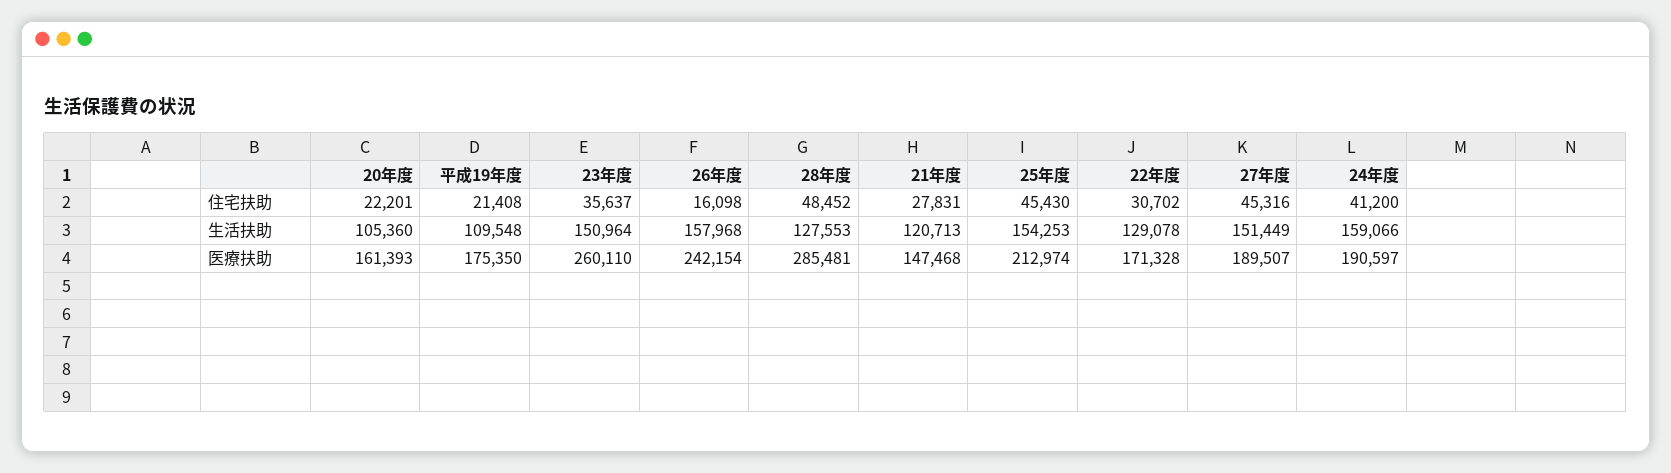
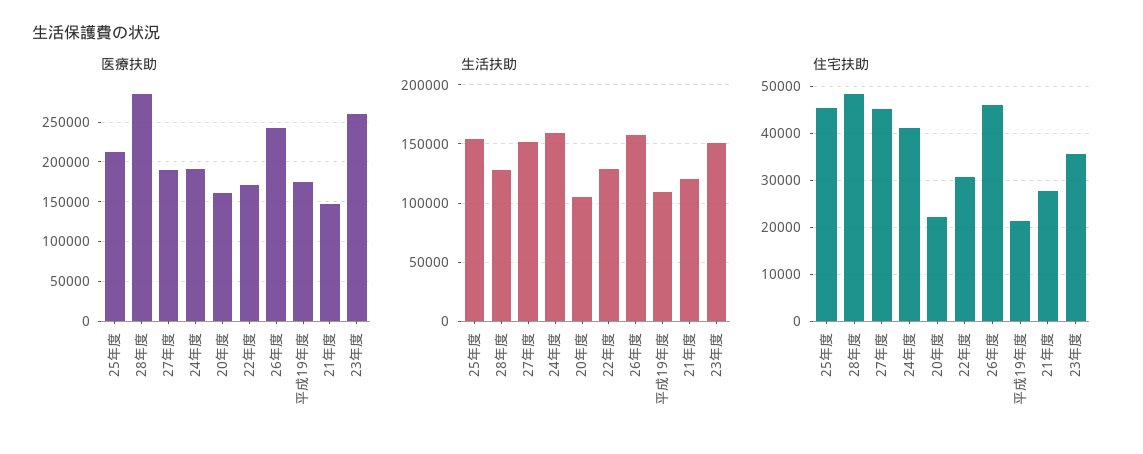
  {
    "住宅扶助": {
      "20年度": 22201,
      "平成19年度": 21408,
      "23年度": 35637,
-     "26年度": 16098,
+     "26年度": 46000,
      "28年度": 48452,
      "21年度": 27831,
      "25年度": 45430,
      "22年度": 30702,
      "27年度": 45316,
      "24年度": 41200
    },
    "生活扶助": {
      "20年度": 105360,
      "平成19年度": 109548,
      "23年度": 150964,
      "26年度": 157968,
      "28年度": 127553,
      "21年度": 120713,
      "25年度": 154253,
      "22年度": 129078,
      "27年度": 151449,
      "24年度": 159066
    },
    "医療扶助": {
      "20年度": 161393,
      "平成19年度": 175350,
      "23年度": 260110,
      "26年度": 242154,
      "28年度": 285481,
      "21年度": 147468,
      "25年度": 212974,
      "22年度": 171328,
      "27年度": 189507,
      "24年度": 190597
    }
  }

